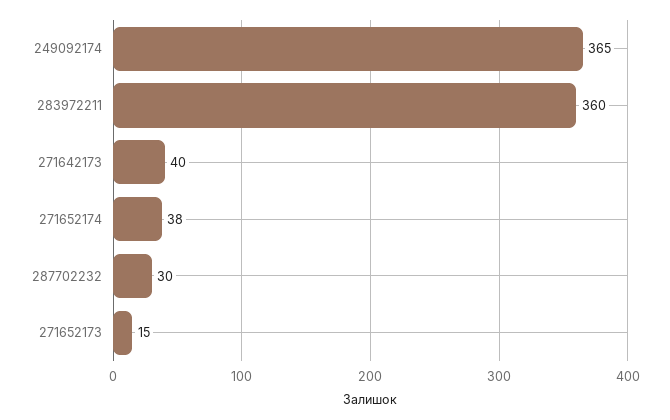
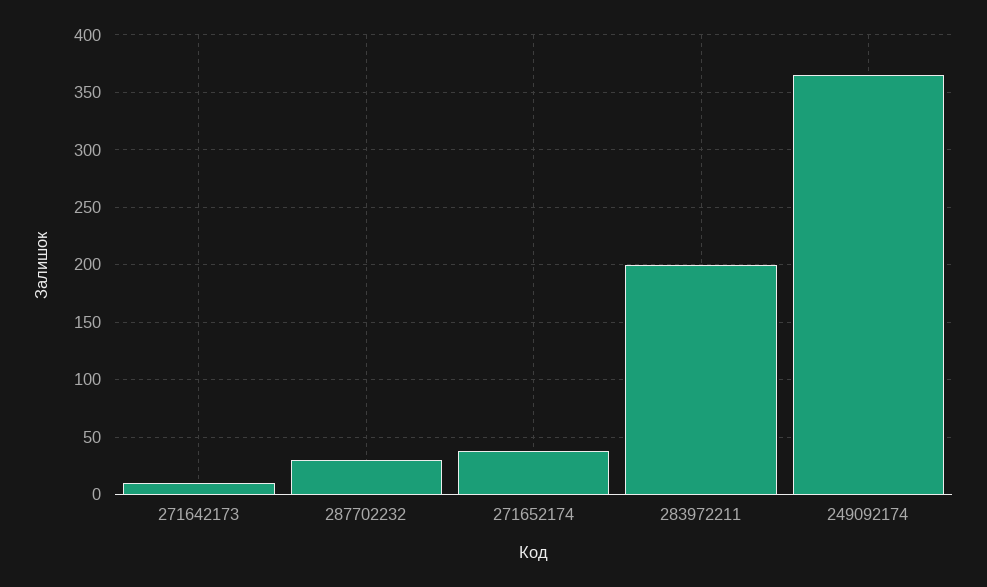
  {
    "249092174": 365,
-   "283972211": 360,
+   "283972211": 200,
-   "271642173": 40,
+   "271642173": 10,
    "271652174": 38,
-   "287702232": 30,
+   "287702232": 30
-   "271652173": 15
  }

